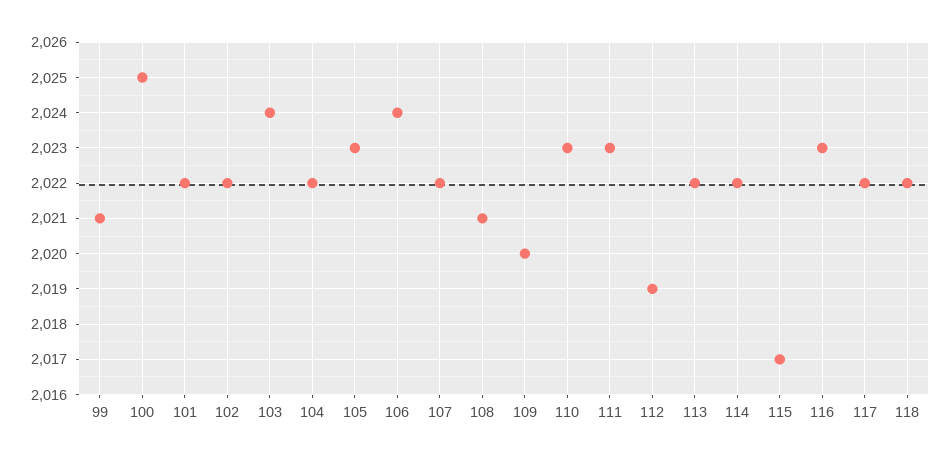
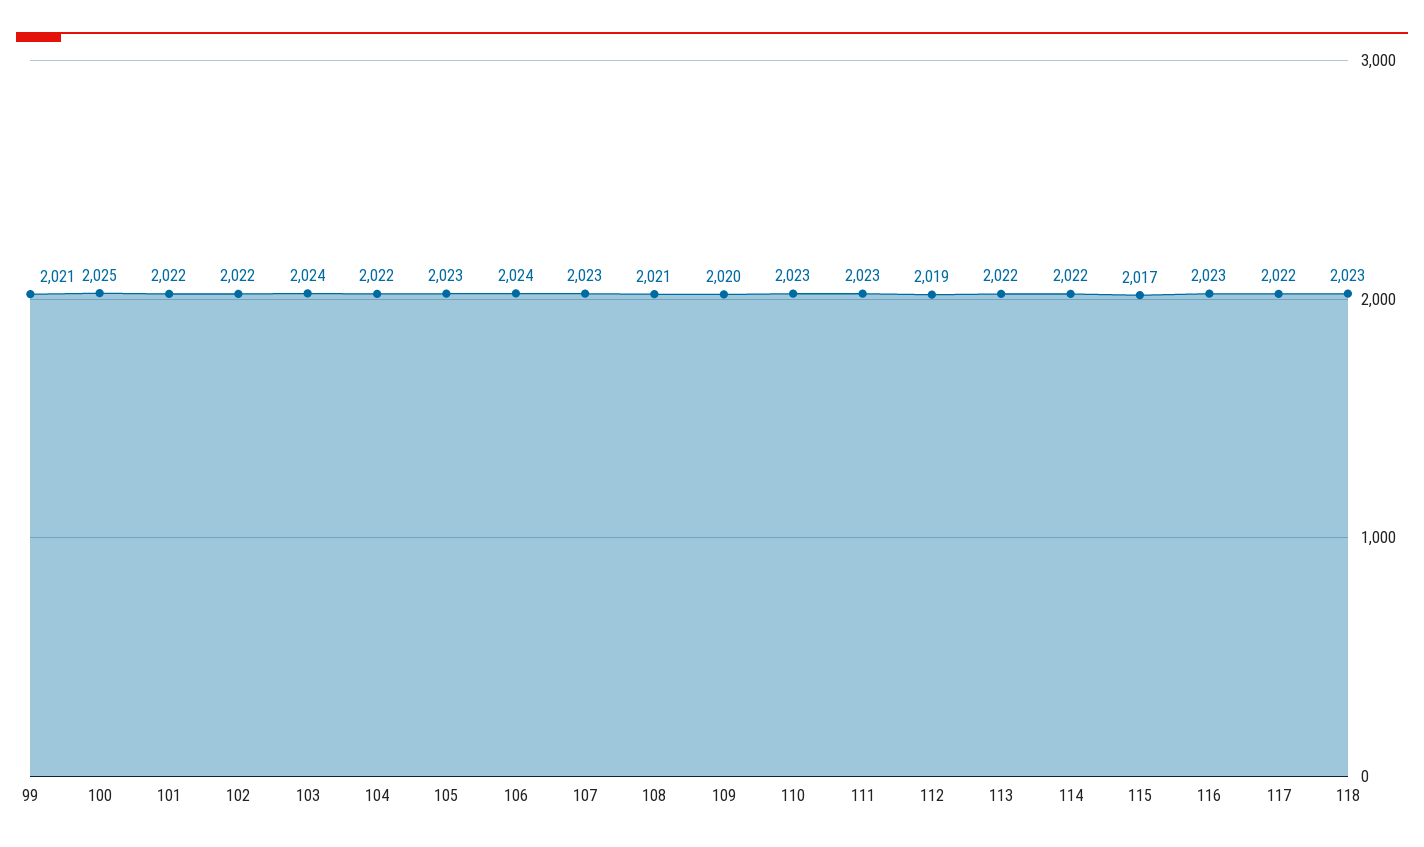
  {
    "99": 2021,
    "100": 2025,
    "101": 2022,
    "102": 2022,
    "103": 2024,
    "104": 2022,
    "105": 2023,
    "106": 2024,
-   "107": 2022,
+   "107": 2023,
    "108": 2021,
    "109": 2020,
    "110": 2023,
    "111": 2023,
    "112": 2019,
    "113": 2022,
    "114": 2022,
    "115": 2017,
    "116": 2023,
    "117": 2022,
-   "118": 2022
+   "118": 2023
  }

